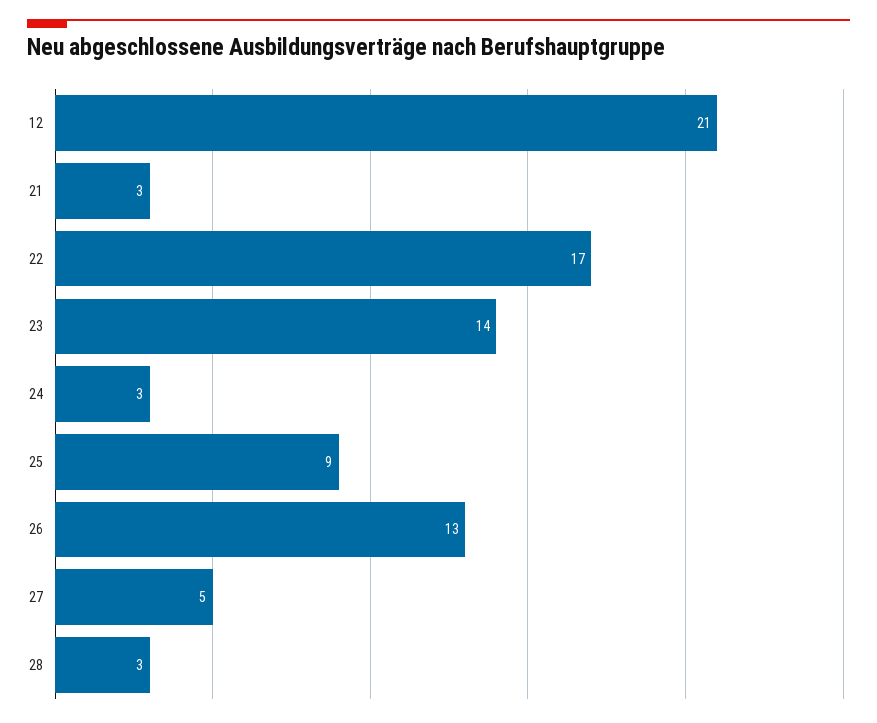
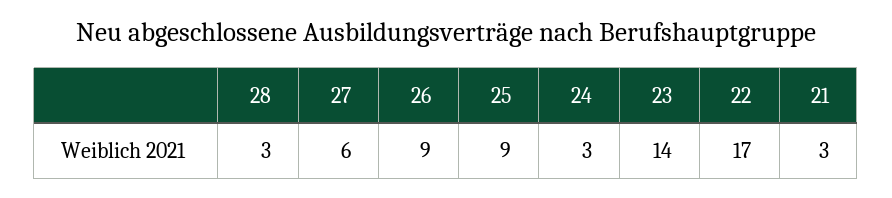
  {
-   "12": 21,
    "21": 3,
    "22": 17,
    "23": 14,
    "24": 3,
    "25": 9,
-   "26": 13,
+   "26": 9,
-   "27": 5,
+   "27": 6,
    "28": 3
  }

